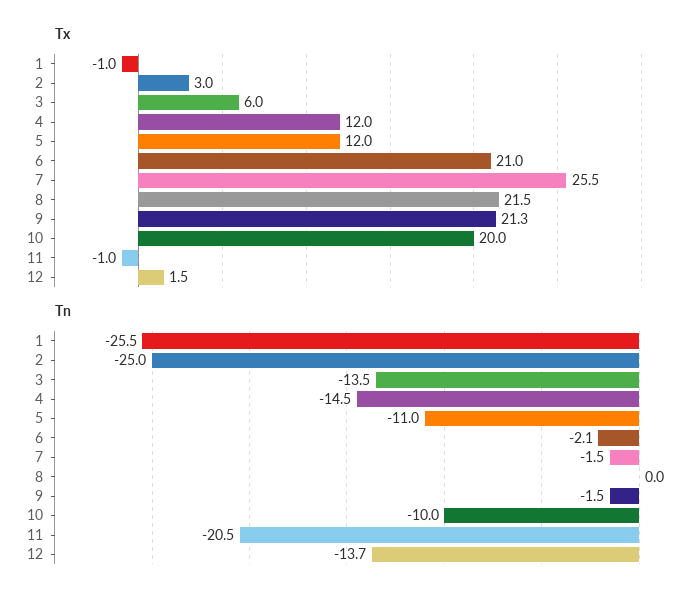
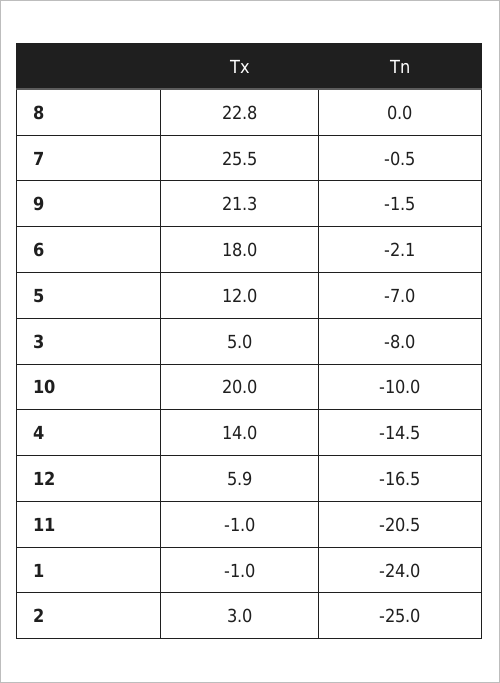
  {
    "Tx": {
      "1": -1,
      "2": 3,
-     "3": 6,
+     "3": 5,
-     "4": 12,
+     "4": 14,
      "5": 12,
-     "6": 21,
+     "6": 18,
      "7": 25.5,
-     "8": 21.5,
+     "8": 22.8,
      "9": 21.3,
      "10": 20,
      "11": -1,
-     "12": 1.5
+     "12": 5.9
    },
    "Tn": {
-     "1": -25.5,
+     "1": -24,
      "2": -25,
-     "3": -13.5,
+     "3": -8,
      "4": -14.5,
-     "5": -11,
+     "5": -7,
      "6": -2.1,
-     "7": -1.5,
+     "7": -0.5,
      "8": 0,
      "9": -1.5,
      "10": -10,
      "11": -20.5,
-     "12": -13.7
+     "12": -16.5
    }
  }

